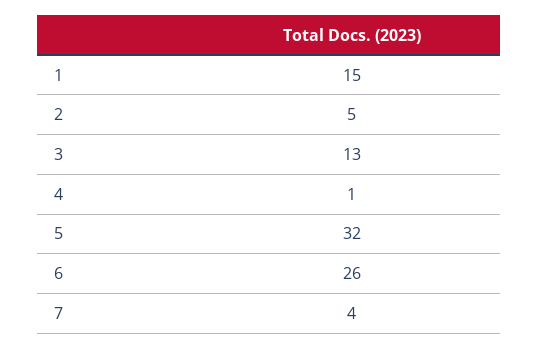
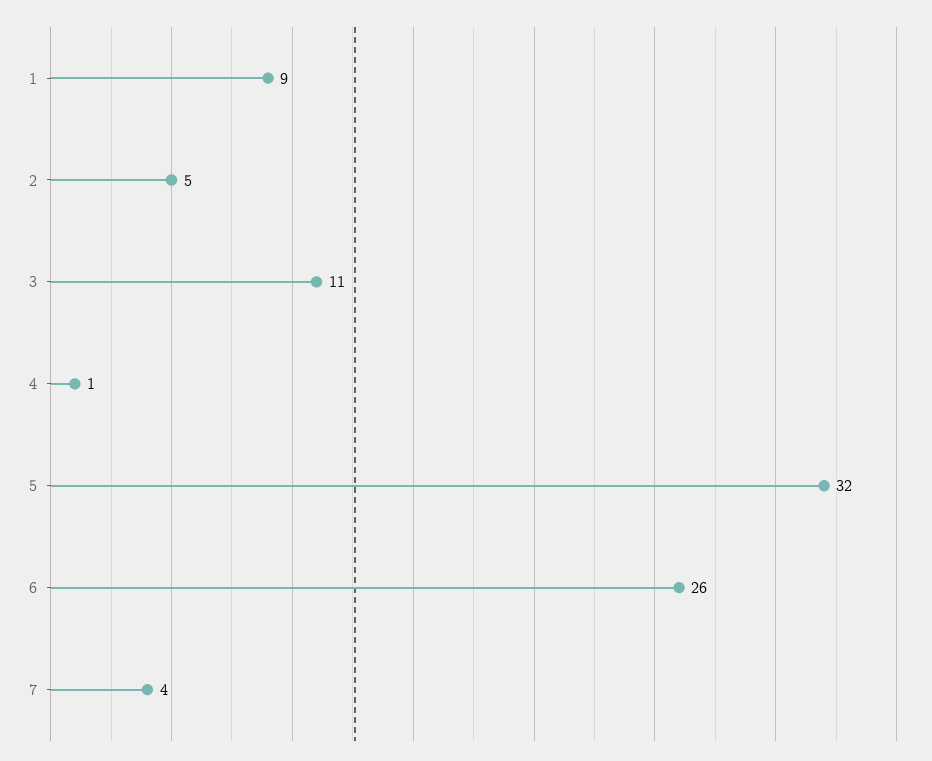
  {
-   "1": 15,
+   "1": 9,
    "2": 5,
-   "3": 13,
+   "3": 11,
    "4": 1,
    "5": 32,
    "6": 26,
    "7": 4
  }

